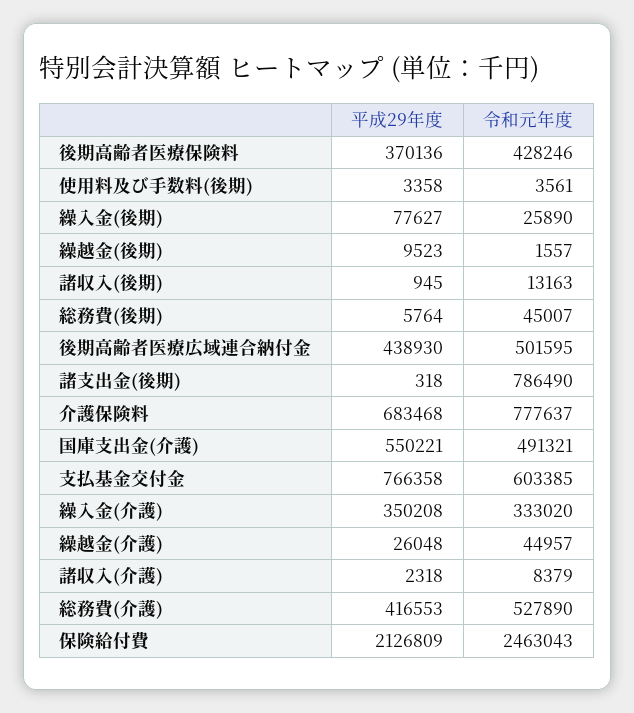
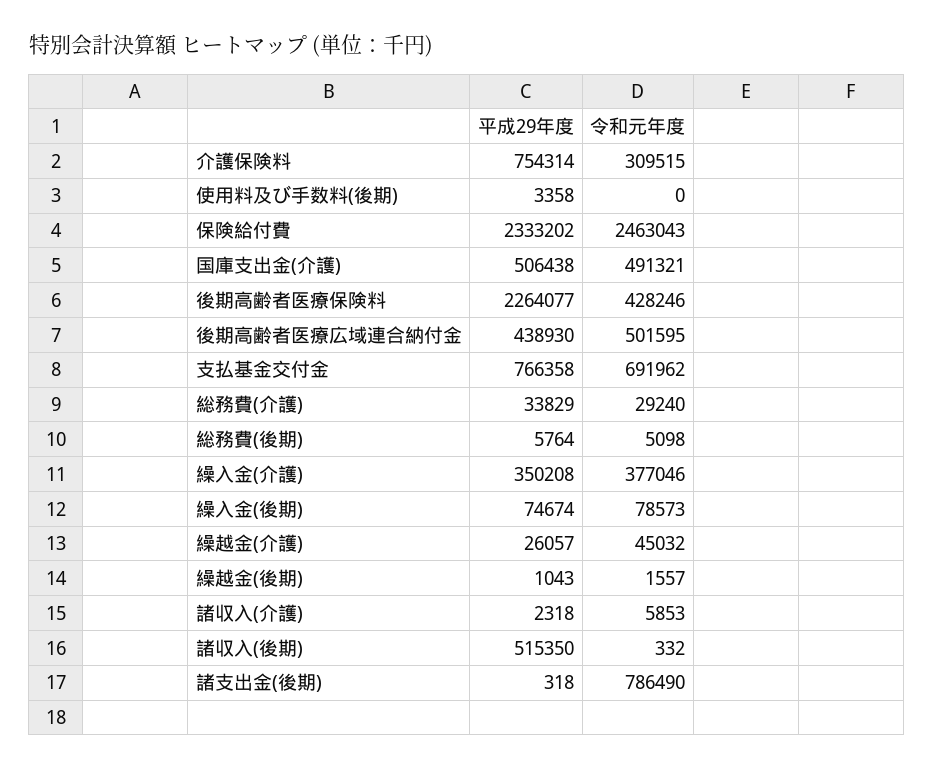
  {
    "平成29年度": {
-     "後期高齢者医療保険料": 370136,
+     "後期高齢者医療保険料": 2264077,
      "使用料及び手数料(後期)": 3358,
-     "繰入金(後期)": 77627,
+     "繰入金(後期)": 74674,
-     "繰越金(後期)": 9523,
+     "繰越金(後期)": 1043,
-     "諸収入(後期)": 945,
+     "諸収入(後期)": 515350,
      "総務費(後期)": 5764,
      "後期高齢者医療広域連合納付金": 438930,
      "諸支出金(後期)": 318,
-     "介護保険料": 683468,
+     "介護保険料": 754314,
-     "国庫支出金(介護)": 550221,
+     "国庫支出金(介護)": 506438,
      "支払基金交付金": 766358,
      "繰入金(介護)": 350208,
-     "繰越金(介護)": 26048,
+     "繰越金(介護)": 26057,
      "諸収入(介護)": 2318,
-     "総務費(介護)": 416553,
+     "総務費(介護)": 33829,
-     "保険給付費": 2126809
+     "保険給付費": 2333202
    },
    "令和元年度": {
      "後期高齢者医療保険料": 428246,
-     "使用料及び手数料(後期)": 3561,
+     "使用料及び手数料(後期)": 0,
-     "繰入金(後期)": 25890,
+     "繰入金(後期)": 78573,
      "繰越金(後期)": 1557,
-     "諸収入(後期)": 13163,
+     "諸収入(後期)": 332,
-     "総務費(後期)": 45007,
+     "総務費(後期)": 5098,
      "後期高齢者医療広域連合納付金": 501595,
      "諸支出金(後期)": 786490,
-     "介護保険料": 777637,
+     "介護保険料": 309515,
      "国庫支出金(介護)": 491321,
-     "支払基金交付金": 603385,
+     "支払基金交付金": 691962,
-     "繰入金(介護)": 333020,
+     "繰入金(介護)": 377046,
-     "繰越金(介護)": 44957,
+     "繰越金(介護)": 45032,
-     "諸収入(介護)": 8379,
+     "諸収入(介護)": 5853,
-     "総務費(介護)": 527890,
+     "総務費(介護)": 29240,
      "保険給付費": 2463043
    }
  }

